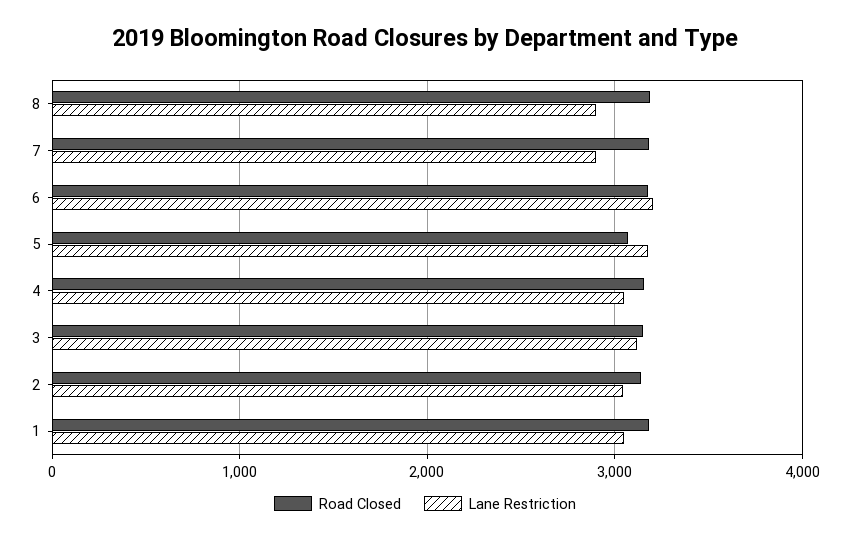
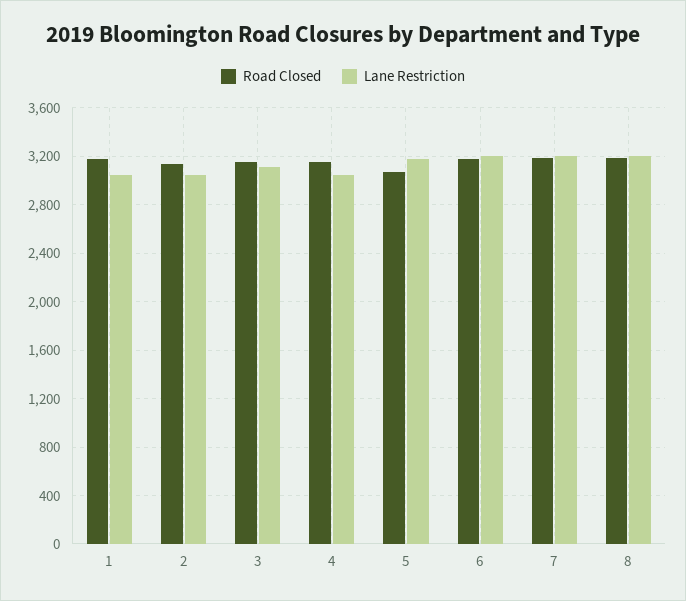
  {
    "Road Closed": {
      "8": 3200,
      "7": 3200,
      "6": 3200,
      "5": 3050,
      "4": 3150,
      "3": 3150,
      "2": 3150,
      "1": 3200
    },
    "Lane Restriction": {
-     "8": 2900,
+     "8": 3200,
-     "7": 2900,
+     "7": 3200,
      "6": 3200,
      "5": 3200,
      "4": 3050,
      "3": 3100,
      "2": 3050,
      "1": 3050
    }
  }

